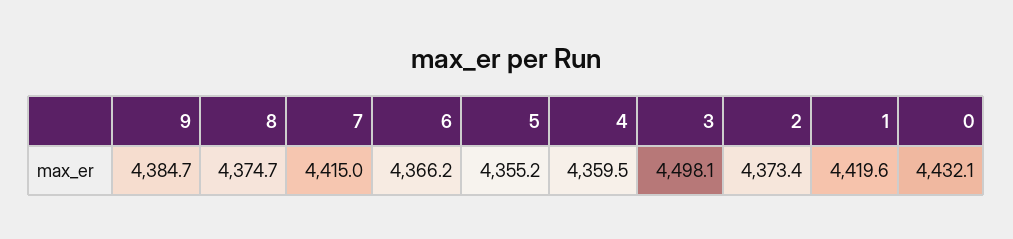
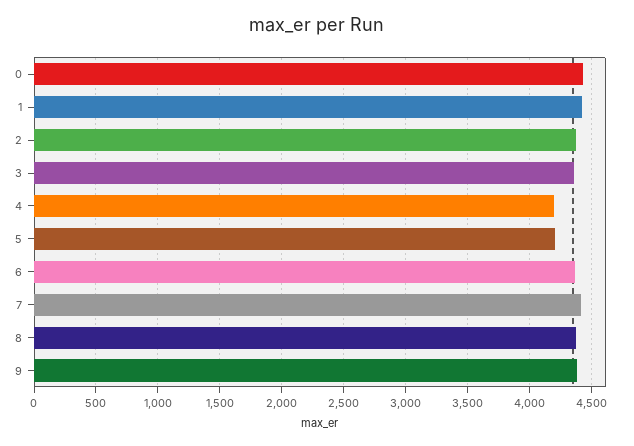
  {
    "9": 4384.7,
    "8": 4374.7,
    "7": 4415,
    "6": 4366.2,
-   "5": 4355.2,
+   "5": 4200,
-   "4": 4359.5,
+   "4": 4200,
-   "3": 4498.1,
+   "3": 4350,
    "2": 4373.4,
    "1": 4419.6,
    "0": 4432.1
  }

